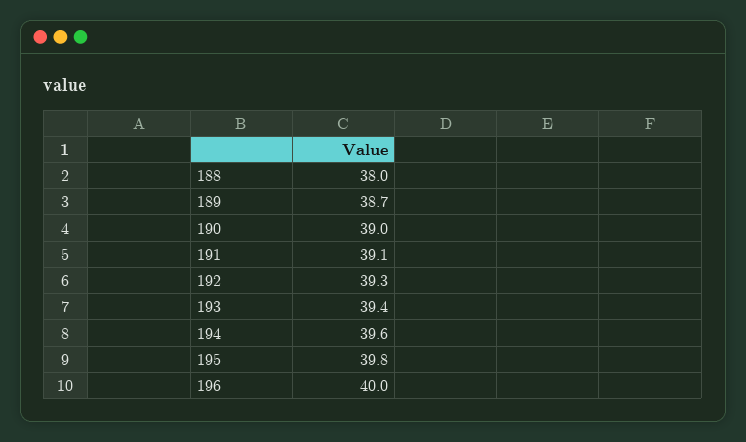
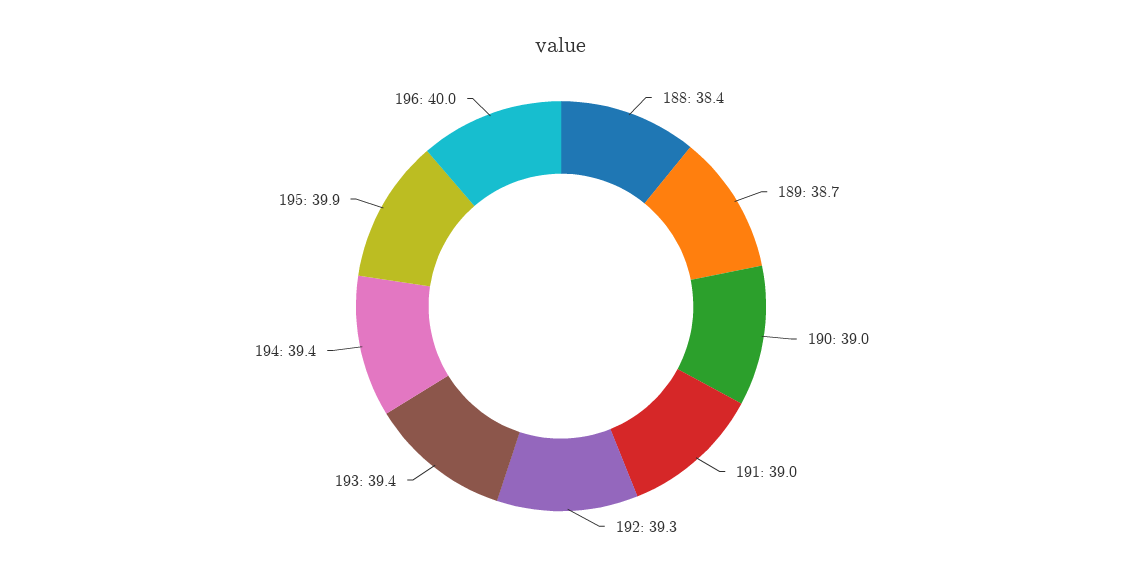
  {
-   "188": 38,
+   "188": 38.4,
    "189": 38.7,
    "190": 39,
-   "191": 39.1,
+   "191": 39,
    "192": 39.3,
    "193": 39.4,
-   "194": 39.6,
+   "194": 39.4,
-   "195": 39.8,
+   "195": 39.9,
    "196": 40
  }

